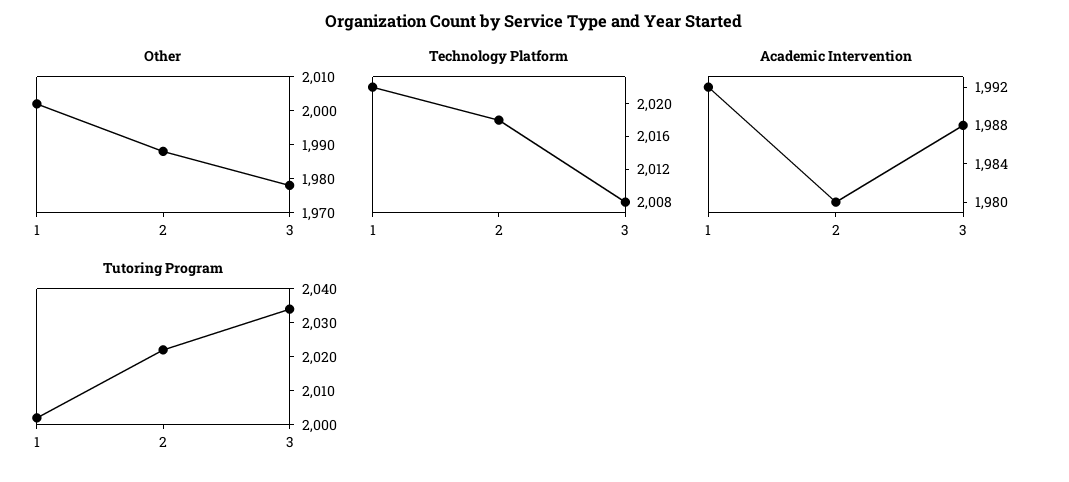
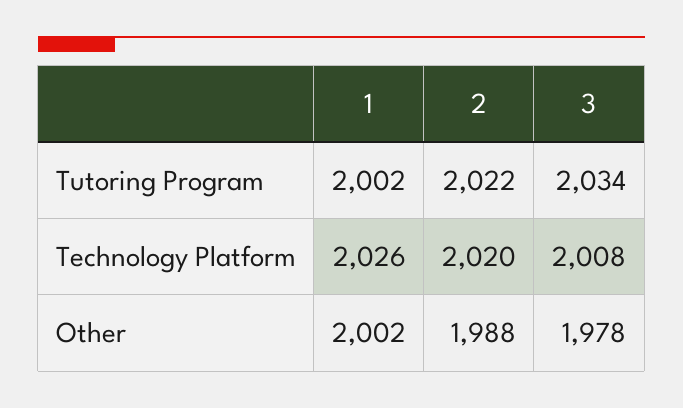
  {
    "Other": {
      "1": 2002,
      "2": 1988,
      "3": 1978
    },
    "Technology Platform": {
-     "1": 2022,
+     "1": 2026,
-     "2": 2018,
+     "2": 2020,
      "3": 2008
    },
-   "Academic Intervention": {
-     "1": 1992,
-     "2": 1980,
-     "3": 1988
-   },
    "Tutoring Program": {
      "1": 2002,
      "2": 2022,
      "3": 2034
    }
  }

